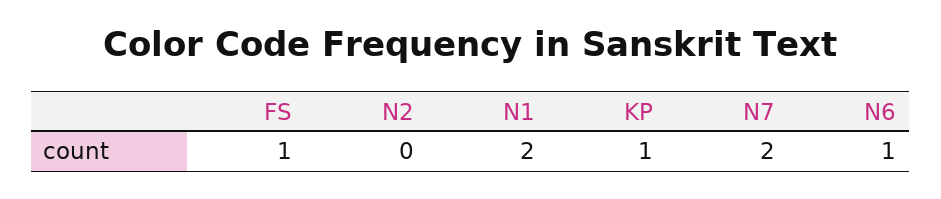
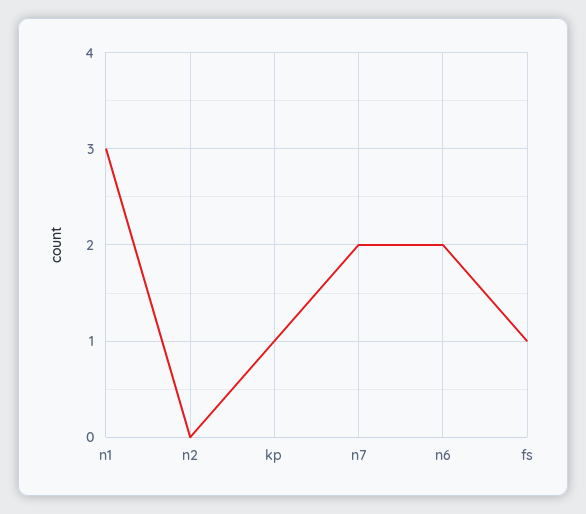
  {
    "FS": 1,
    "N2": 0,
-   "N1": 2,
+   "N1": 3,
    "KP": 1,
    "N7": 2,
-   "N6": 1
+   "N6": 2
  }

